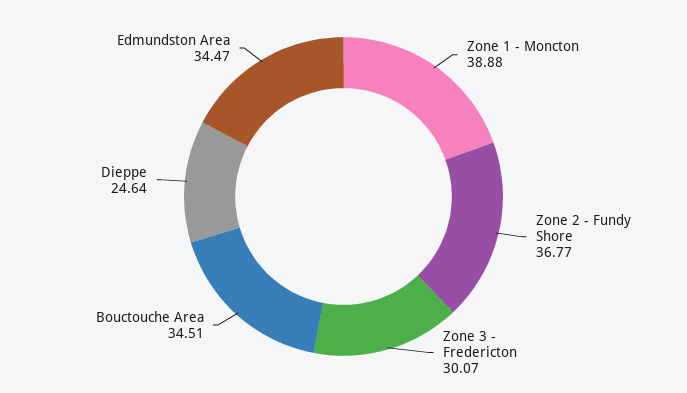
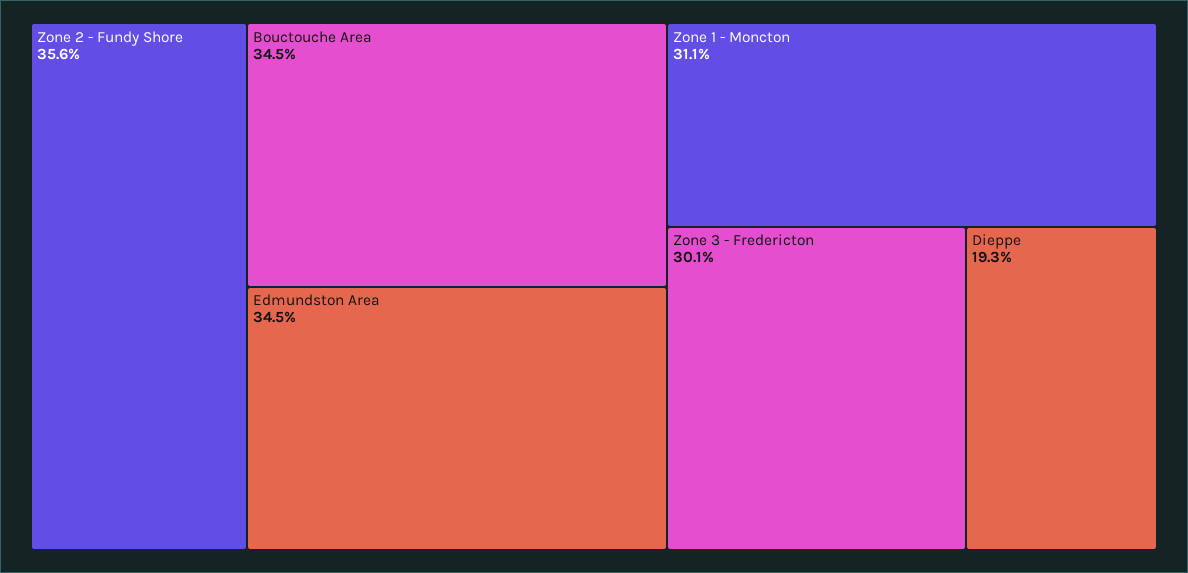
  {
-   "Zone 1 - Moncton": 38.88,
+   "Zone 1 - Moncton": 31.1,
-   "Zone 2 - Fundy Shore": 36.77,
+   "Zone 2 - Fundy Shore": 35.6,
    "Zone 3 - Fredericton": 30.07,
    "Bouctouche Area": 34.51,
-   "Dieppe": 24.64,
+   "Dieppe": 19.3,
    "Edmundston Area": 34.47
  }

